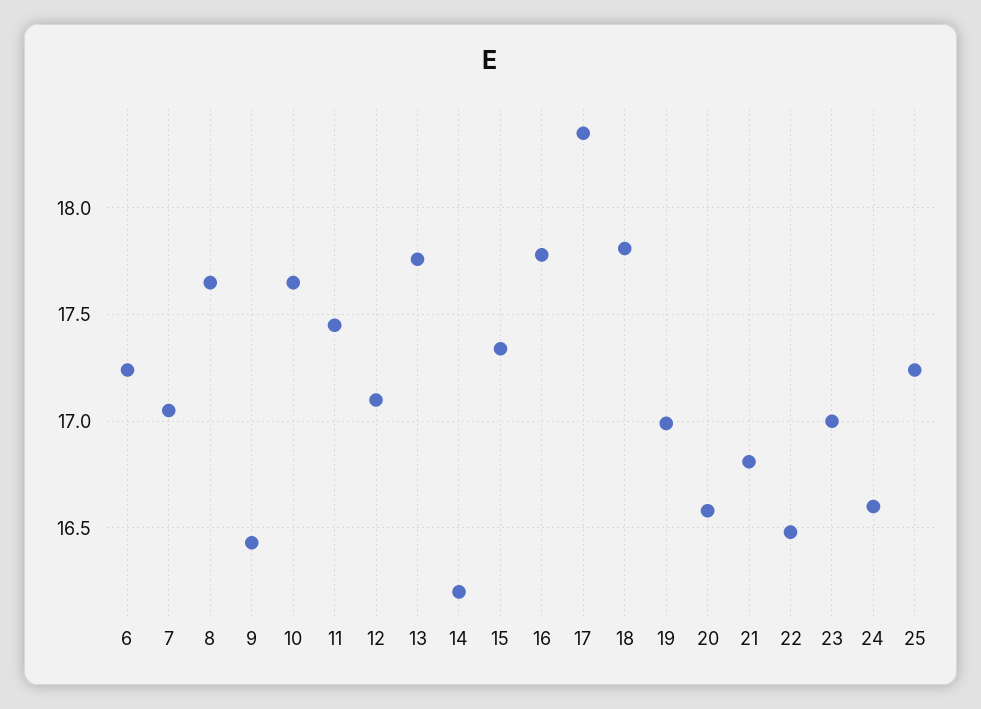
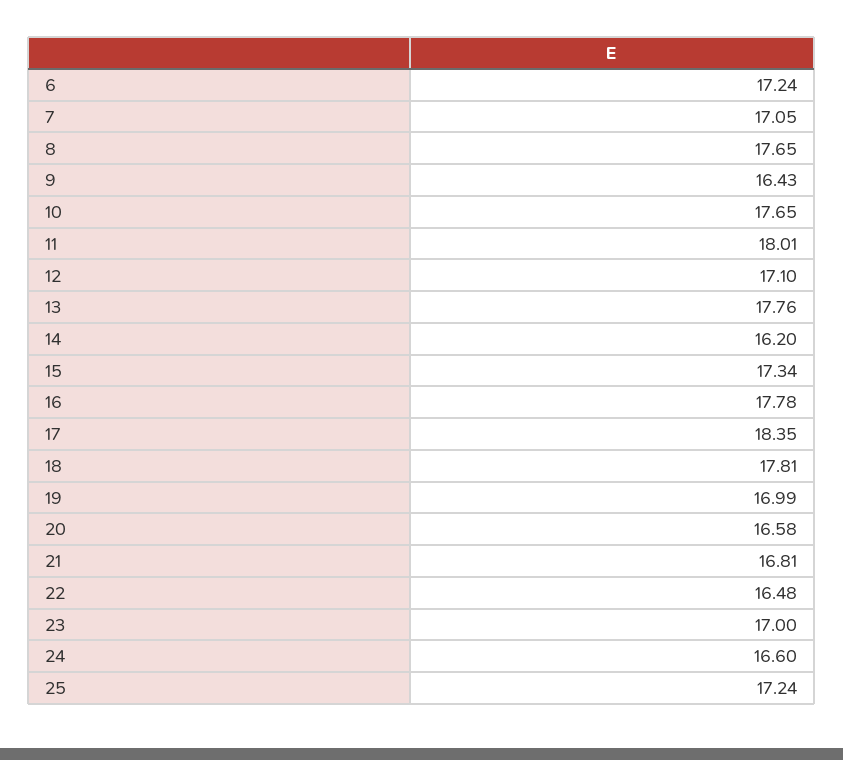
  {
    "6": 17.24,
    "7": 17.05,
    "8": 17.65,
    "9": 16.43,
    "10": 17.65,
-   "11": 17.45,
+   "11": 18.01,
    "12": 17.1,
    "13": 17.76,
    "14": 16.2,
    "15": 17.34,
    "16": 17.78,
    "17": 18.35,
    "18": 17.81,
    "19": 16.99,
    "20": 16.58,
    "21": 16.81,
    "22": 16.48,
    "23": 17,
    "24": 16.6,
    "25": 17.24
  }

